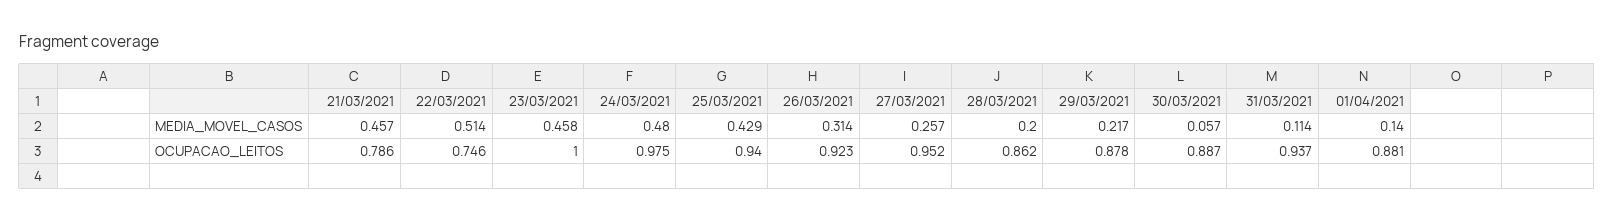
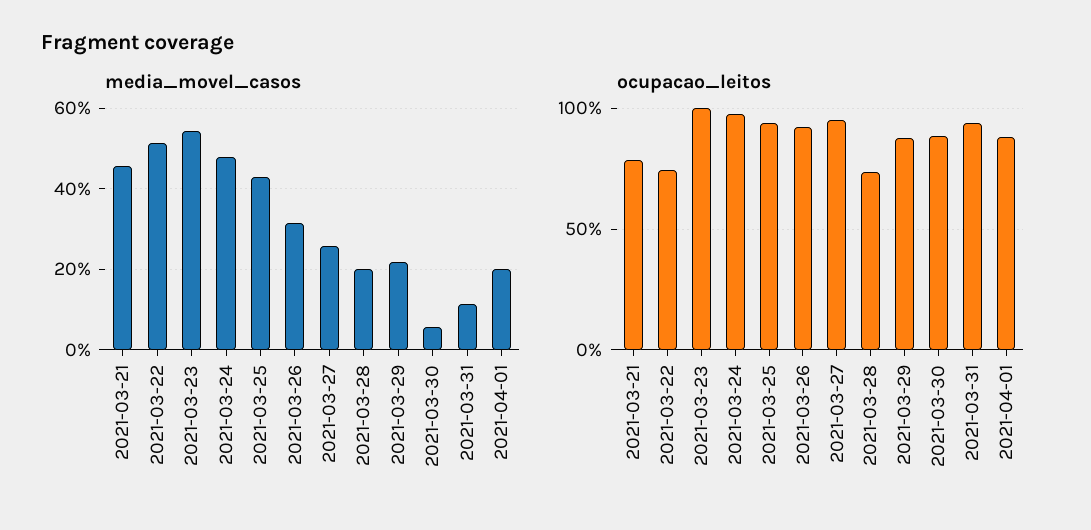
  {
    "MEDIA_MOVEL_CASOS": {
      "21/03/2021": 0.457,
      "22/03/2021": 0.514,
-     "23/03/2021": 0.458,
+     "23/03/2021": 0.54,
      "24/03/2021": 0.48,
      "25/03/2021": 0.429,
      "26/03/2021": 0.314,
      "27/03/2021": 0.257,
      "28/03/2021": 0.2,
      "29/03/2021": 0.217,
      "30/03/2021": 0.057,
      "31/03/2021": 0.114,
-     "01/04/2021": 0.14
+     "01/04/2021": 0.2
    },
    "OCUPACAO_LEITOS": {
      "21/03/2021": 0.786,
      "22/03/2021": 0.746,
      "23/03/2021": 1,
      "24/03/2021": 0.975,
      "25/03/2021": 0.94,
      "26/03/2021": 0.923,
      "27/03/2021": 0.952,
-     "28/03/2021": 0.862,
+     "28/03/2021": 0.75,
      "29/03/2021": 0.878,
      "30/03/2021": 0.887,
      "31/03/2021": 0.937,
      "01/04/2021": 0.881
    }
  }

